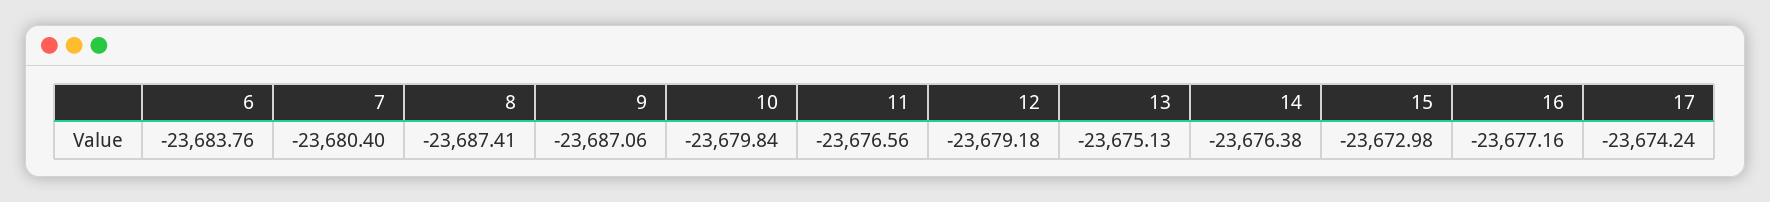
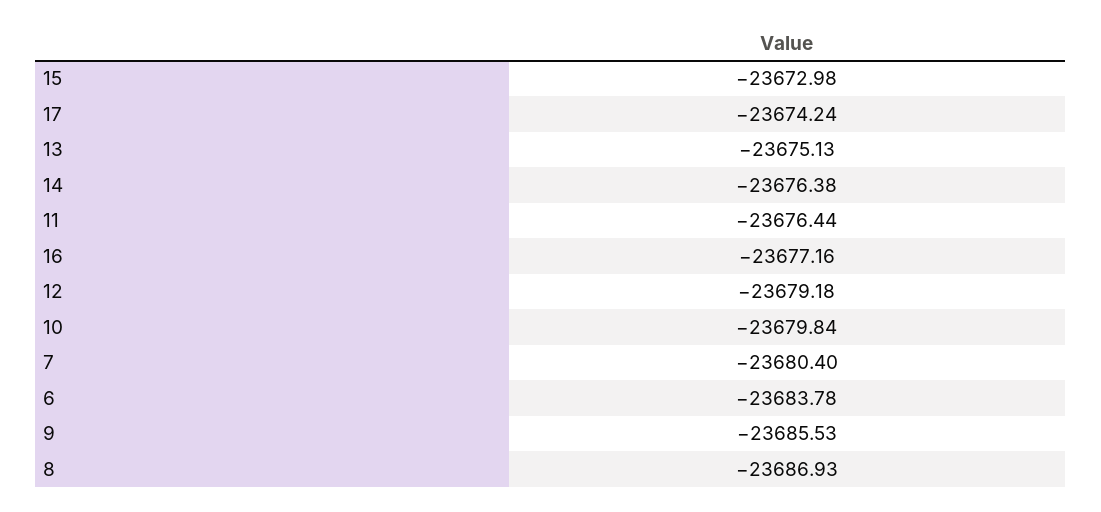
  {
-   "6": -23683.76,
+   "6": -23683.78,
    "7": -23680.4,
-   "8": -23687.41,
+   "8": -23686.93,
-   "9": -23687.06,
+   "9": -23685.53,
    "10": -23679.84,
-   "11": -23676.56,
+   "11": -23676.44,
    "12": -23679.18,
    "13": -23675.13,
    "14": -23676.38,
    "15": -23672.98,
    "16": -23677.16,
    "17": -23674.24
  }

